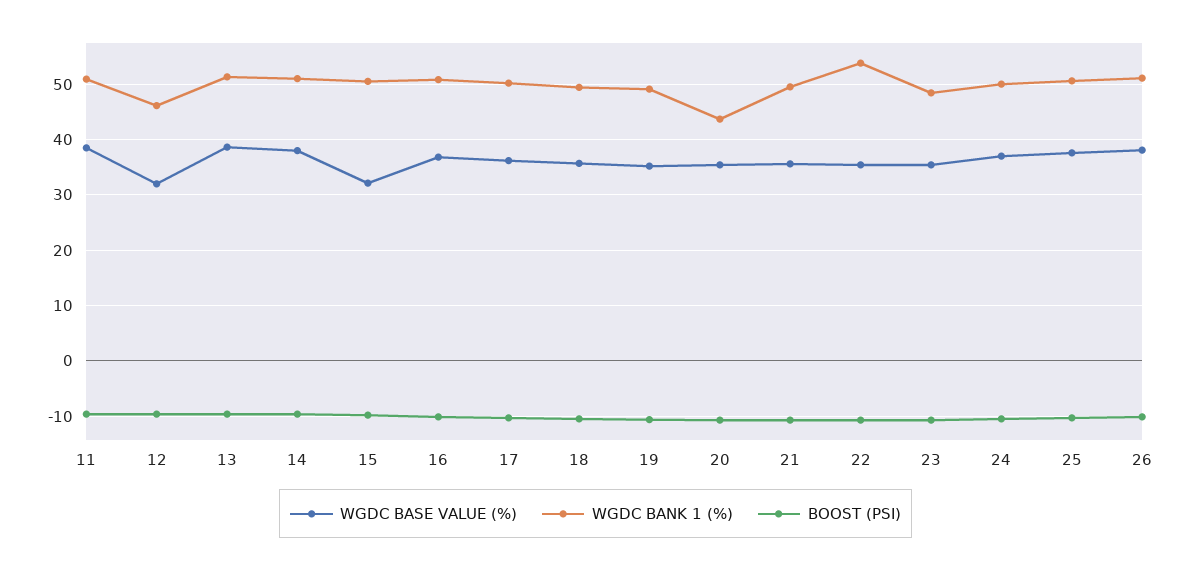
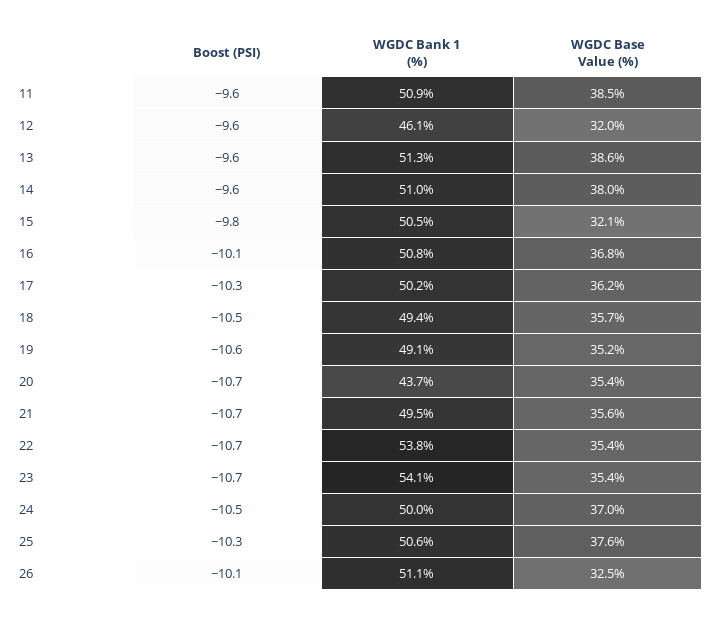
  {
    "WGDC BASE VALUE (%)": {
      "11": 38.5,
      "12": 32,
      "13": 38.6,
      "14": 38,
      "15": 32.1,
      "16": 36.8,
      "17": 36.2,
      "18": 35.7,
      "19": 35.2,
      "20": 35.4,
      "21": 35.6,
      "22": 35.4,
      "23": 35.4,
      "24": 37,
      "25": 37.6,
-     "26": 38
+     "26": 32.5
    },
    "WGDC BANK 1 (%)": {
      "11": 50.9,
      "12": 46.1,
      "13": 51.3,
      "14": 51,
      "15": 50.5,
      "16": 50.8,
      "17": 50.2,
      "18": 49.4,
      "19": 49.1,
      "20": 43.7,
      "21": 49.5,
      "22": 53.8,
-     "23": 48,
+     "23": 54.1,
      "24": 50,
      "25": 50.6,
      "26": 51.1
    },
    "BOOST (PSI)": {
      "11": -9.6,
      "12": -9.6,
      "13": -9.6,
      "14": -9.6,
      "15": -9.8,
      "16": -10.1,
      "17": -10.3,
      "18": -10.5,
      "19": -10.6,
      "20": -10.7,
      "21": -10.7,
      "22": -10.7,
      "23": -10.7,
      "24": -10.5,
      "25": -10.3,
      "26": -10.1
    }
  }

